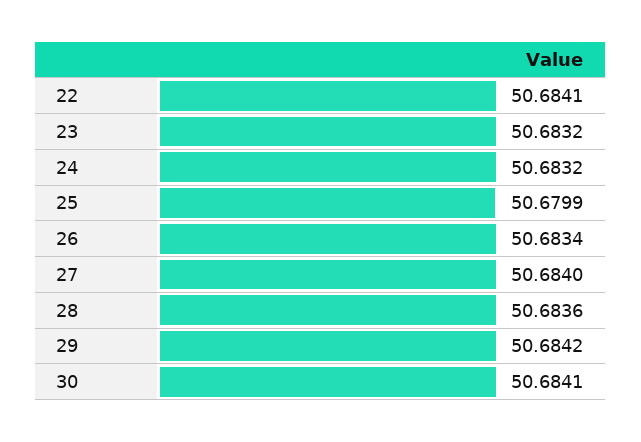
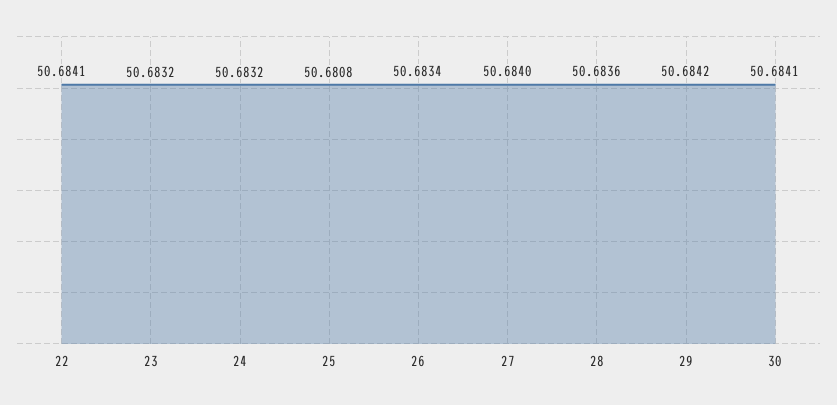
  {
    "22": 50.6841,
    "23": 50.6832,
    "24": 50.6832,
-   "25": 50.6799,
+   "25": 50.6808,
    "26": 50.6834,
    "27": 50.684,
    "28": 50.6836,
    "29": 50.6842,
    "30": 50.6841
  }

